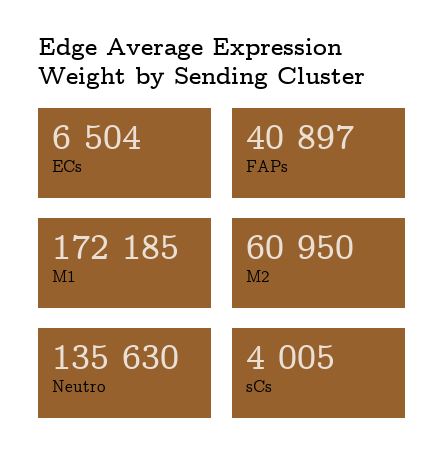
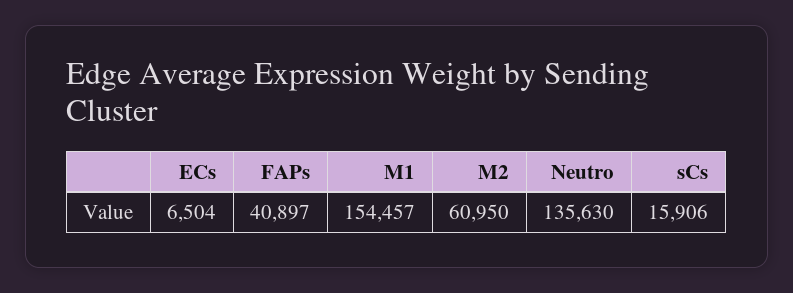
  {
    "ECs": 6504,
    "FAPs": 40897,
-   "M1": 172185,
+   "M1": 154457,
    "M2": 60950,
    "Neutro": 135630,
-   "sCs": 4005
+   "sCs": 15906
  }

